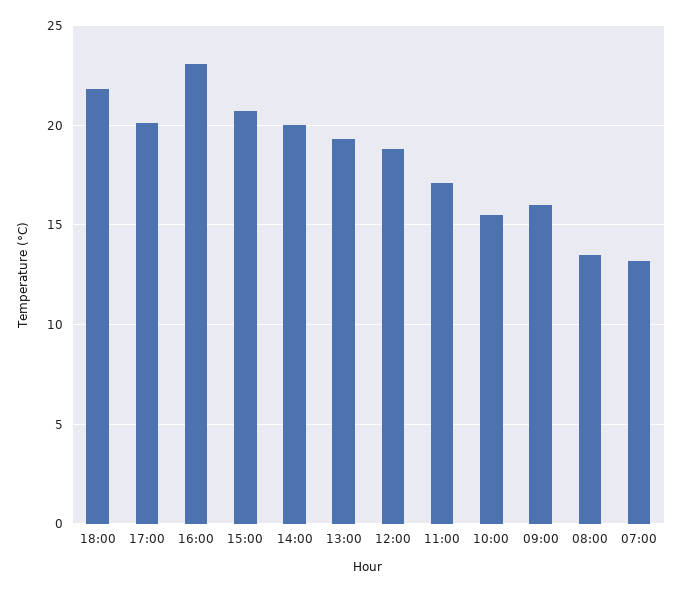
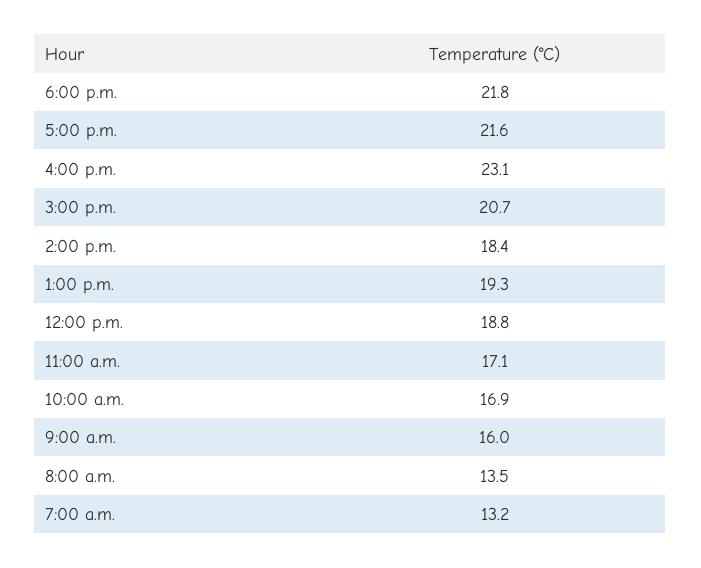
  {
    "18:00": 21.8,
-   "17:00": 20,
+   "17:00": 21.6,
    "16:00": 23.1,
    "15:00": 20.7,
-   "14:00": 20,
+   "14:00": 18.4,
    "13:00": 19.3,
    "12:00": 18.8,
    "11:00": 17.1,
-   "10:00": 15.5,
+   "10:00": 16.9,
    "09:00": 16,
    "08:00": 13.5,
    "07:00": 13.2
  }

